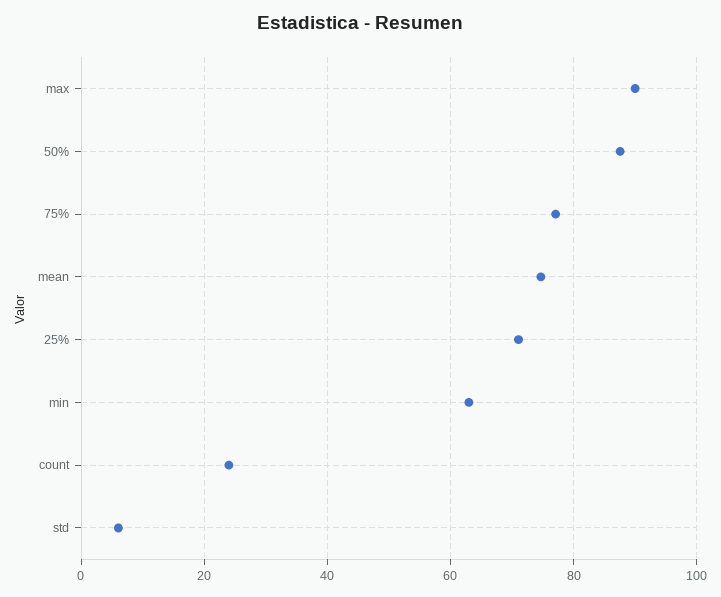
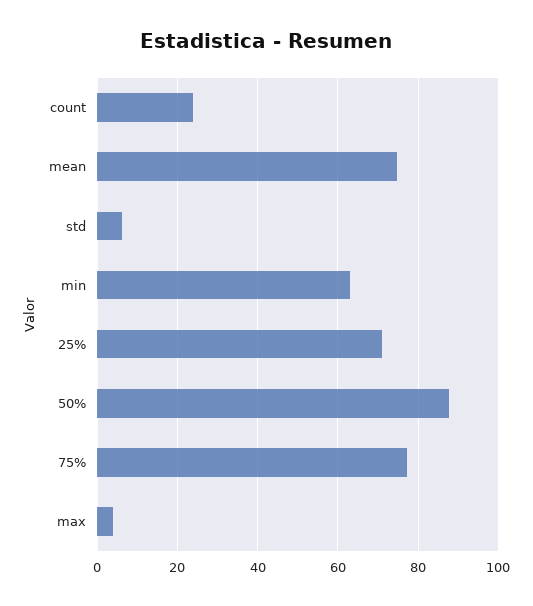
  {
-   "max": 90,
+   "max": 4,
    "50%": 88,
    "75%": 78,
    "mean": 74,
    "25%": 72,
    "min": 64,
    "count": 24,
    "std": 6
  }

